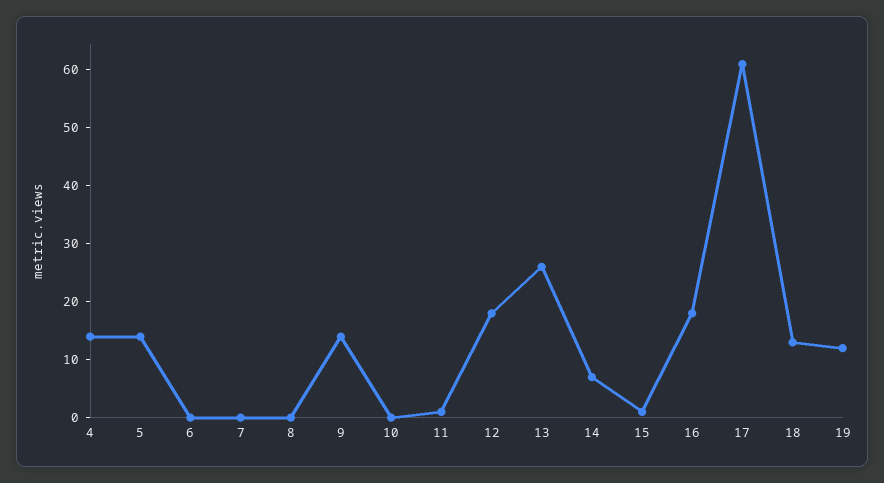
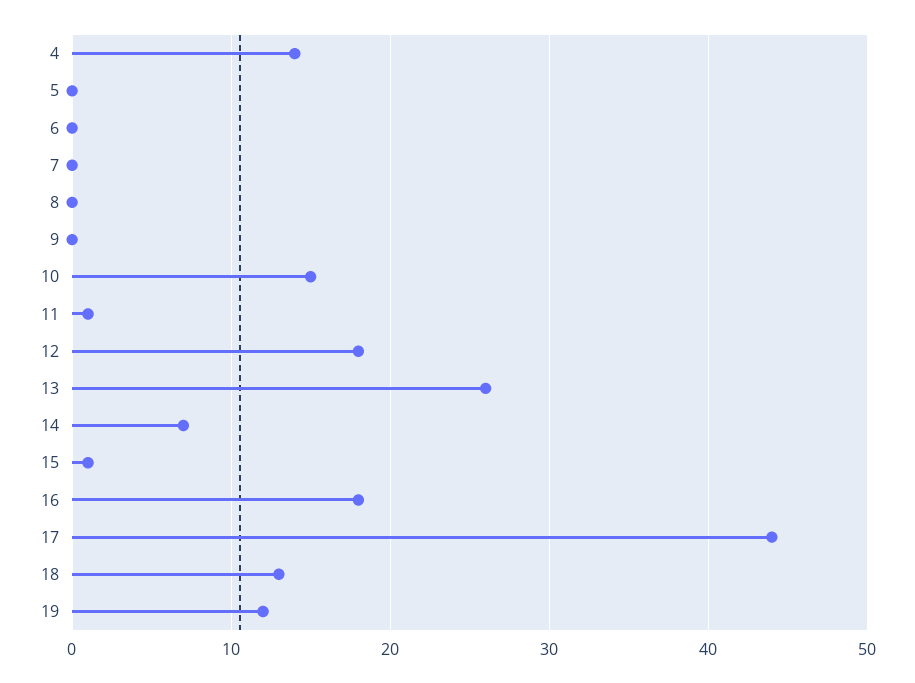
  {
    "4": 14,
-   "5": 15,
+   "5": 0,
    "6": 0,
    "7": 0,
    "8": 0,
-   "9": 15,
+   "9": 0,
-   "10": 0,
+   "10": 15,
    "11": 1,
    "12": 18,
    "13": 26,
    "14": 7,
    "15": 1,
    "16": 18,
-   "17": 60,
+   "17": 44,
    "18": 13,
    "19": 12
  }

